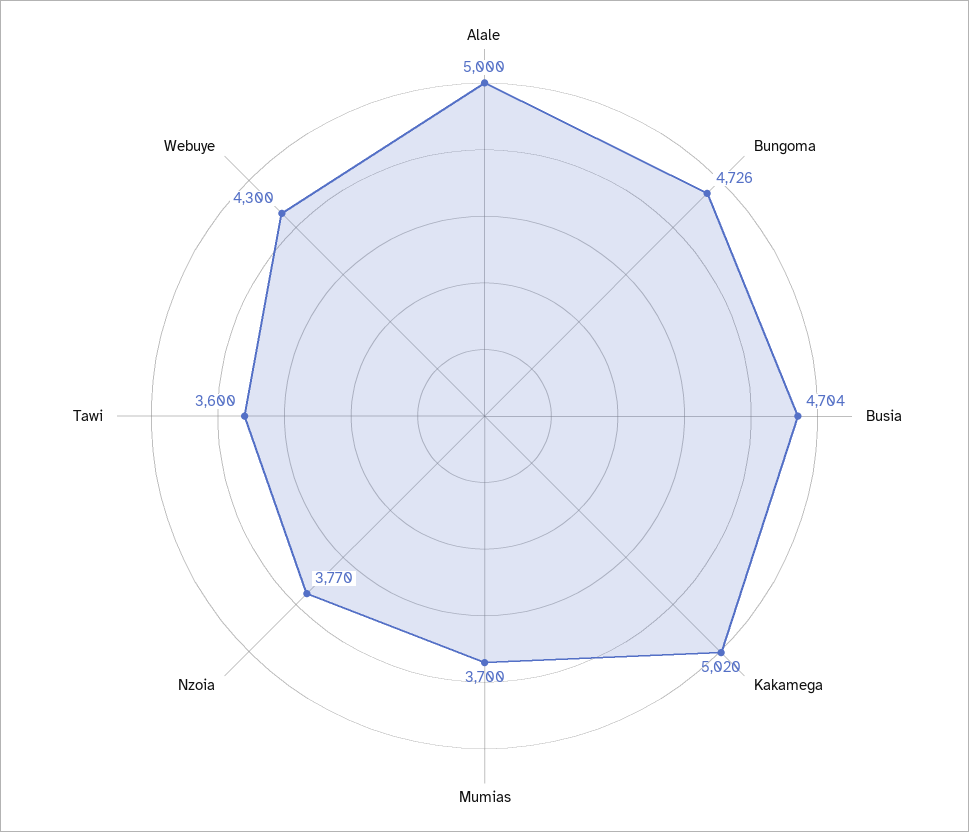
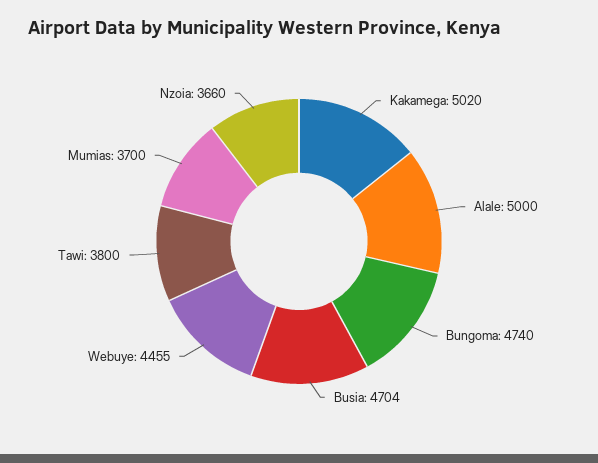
  {
    "Alale": 5000,
-   "Bungoma": 4726,
+   "Bungoma": 4740,
    "Busia": 4704,
    "Kakamega": 5020,
    "Mumias": 3700,
-   "Nzoia": 3770,
+   "Nzoia": 3660,
-   "Tawi": 3600,
+   "Tawi": 3800,
-   "Webuye": 4300
+   "Webuye": 4455
  }

